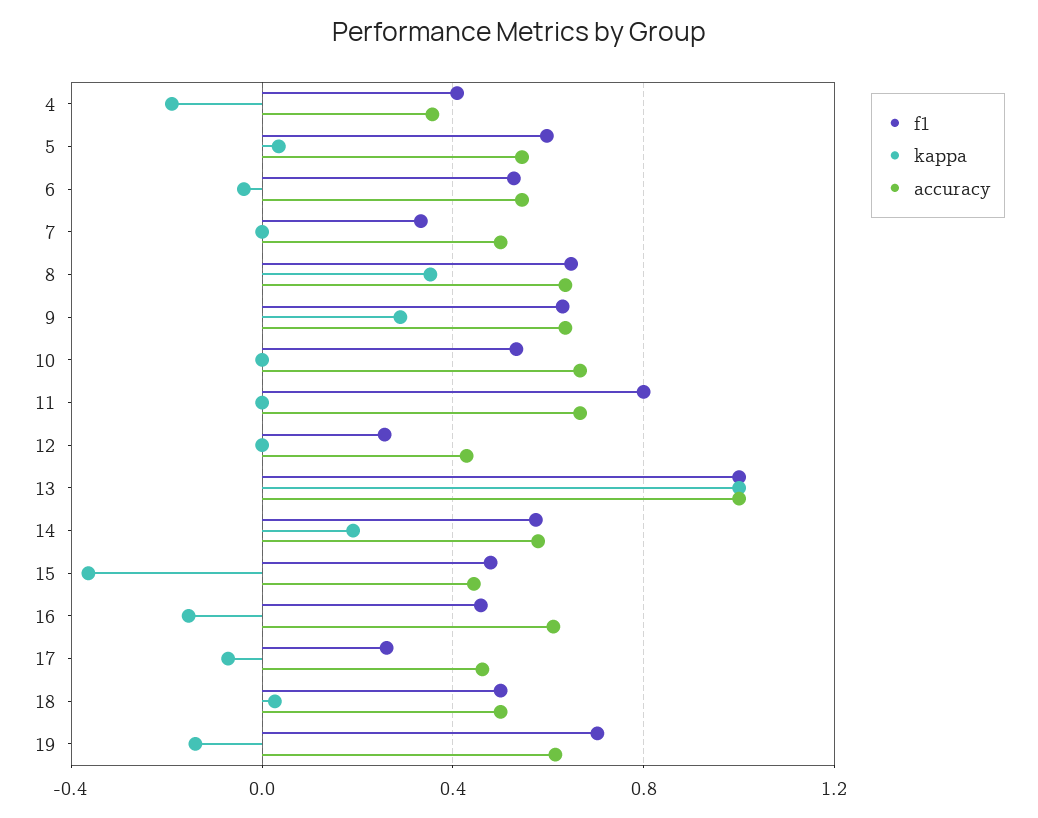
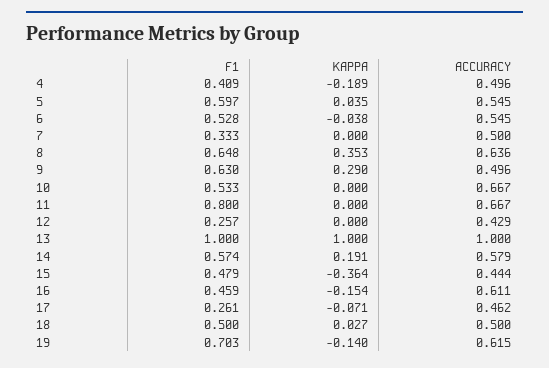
  {
    "f1": {
      "4": 0.409,
      "5": 0.597,
      "6": 0.528,
      "7": 0.333,
      "8": 0.648,
      "9": 0.63,
      "10": 0.533,
      "11": 0.8,
      "12": 0.257,
      "13": 1,
      "14": 0.574,
      "15": 0.479,
      "16": 0.459,
      "17": 0.261,
      "18": 0.5,
      "19": 0.703
    },
    "kappa": {
      "4": -0.189,
      "5": 0.035,
      "6": -0.038,
      "7": 0,
      "8": 0.353,
      "9": 0.29,
      "10": 0,
      "11": 0,
      "12": 0,
      "13": 1,
      "14": 0.191,
      "15": -0.364,
      "16": -0.154,
      "17": -0.071,
      "18": 0.027,
      "19": -0.14
    },
    "accuracy": {
-     "4": 0.35,
+     "4": 0.496,
      "5": 0.545,
      "6": 0.545,
      "7": 0.5,
      "8": 0.636,
-     "9": 0.65,
+     "9": 0.496,
      "10": 0.667,
      "11": 0.667,
      "12": 0.429,
      "13": 1,
      "14": 0.579,
      "15": 0.444,
      "16": 0.611,
      "17": 0.462,
      "18": 0.5,
      "19": 0.615
    }
  }

